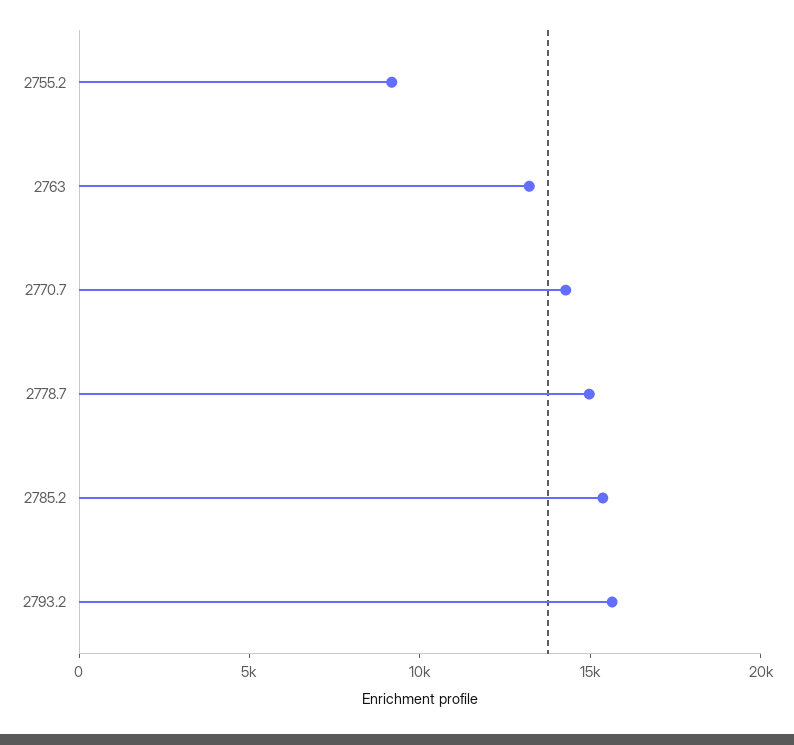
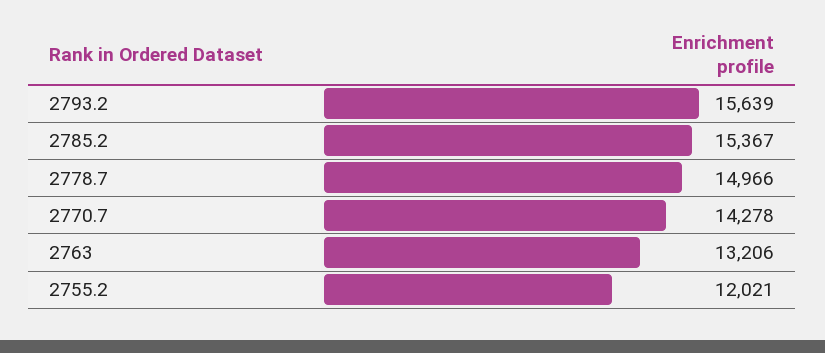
  {
-   "2755.2": 9000,
+   "2755.2": 12021,
    "2763": 13206,
    "2770.7": 14278,
    "2778.7": 14966,
    "2785.2": 15367,
    "2793.2": 15639
  }

